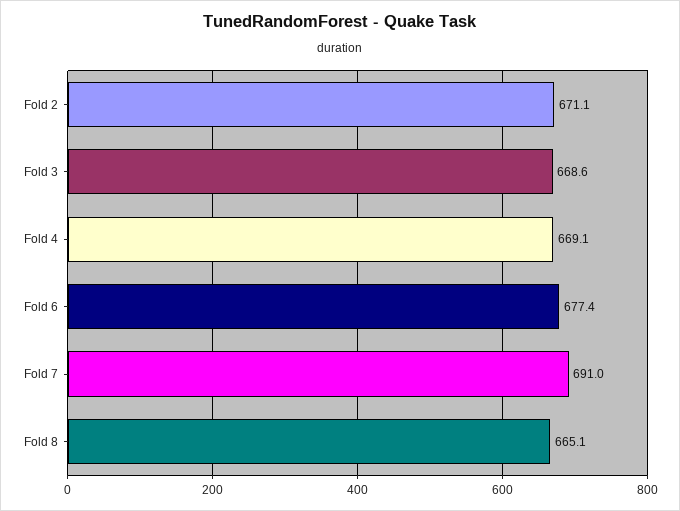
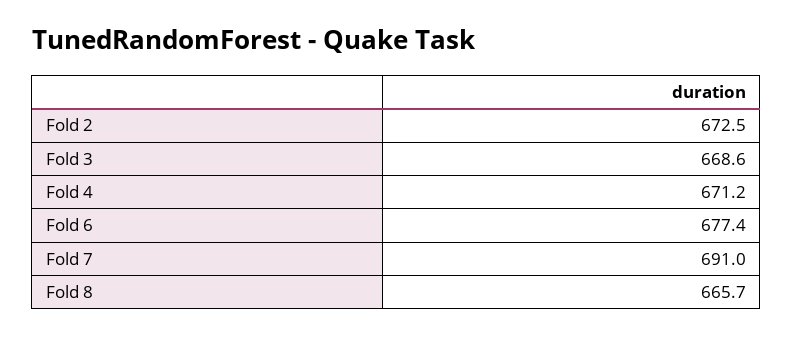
  {
-   "Fold 2": 671.1,
+   "Fold 2": 672.5,
    "Fold 3": 668.6,
-   "Fold 4": 669.1,
+   "Fold 4": 671.2,
    "Fold 6": 677.4,
    "Fold 7": 691,
-   "Fold 8": 665.1
+   "Fold 8": 665.7
  }

